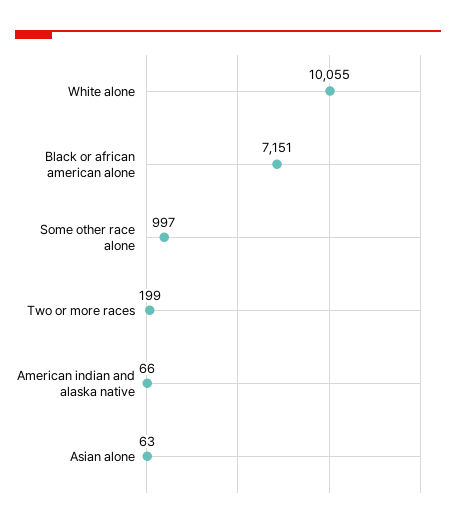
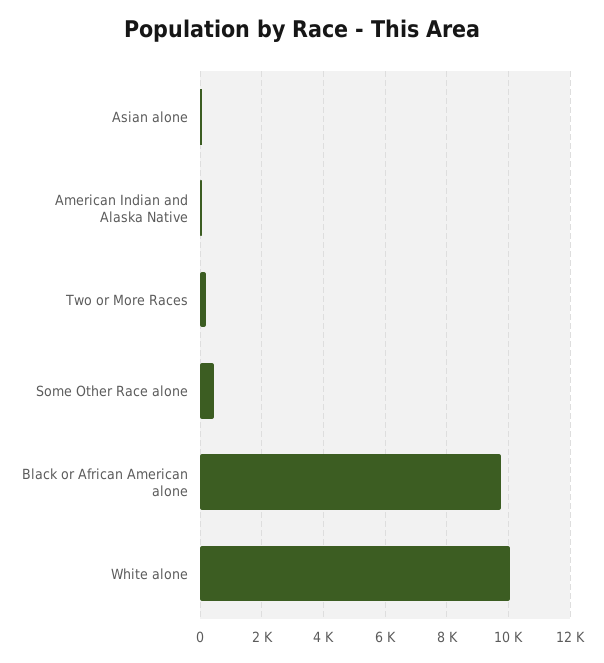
  {
    "White alone": 10055,
-   "Black or african american alone": 7151,
+   "Black or african american alone": 9800,
-   "Some other race alone": 997,
+   "Some other race alone": 400,
    "Two or more races": 199,
    "American indian and alaska native": 66,
    "Asian alone": 63
  }

